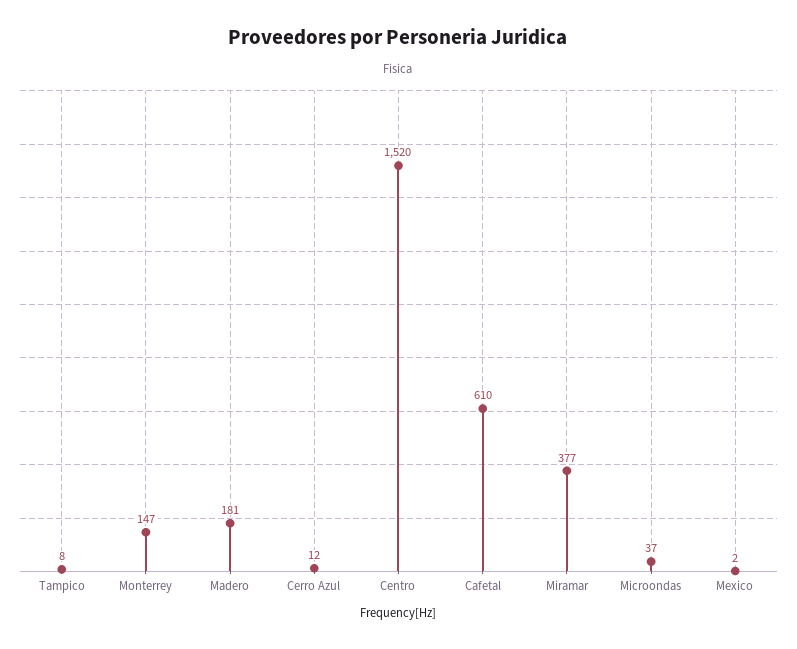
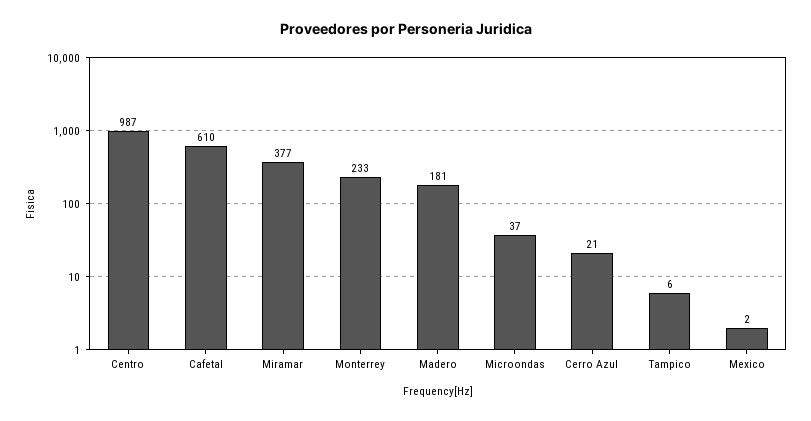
  {
-   "Tampico": 8,
+   "Tampico": 6,
-   "Monterrey": 147,
+   "Monterrey": 233,
    "Madero": 181,
-   "Cerro Azul": 12,
+   "Cerro Azul": 21,
-   "Centro": 1520,
+   "Centro": 987,
    "Cafetal": 610,
    "Miramar": 377,
    "Microondas": 37,
    "Mexico": 2
  }

